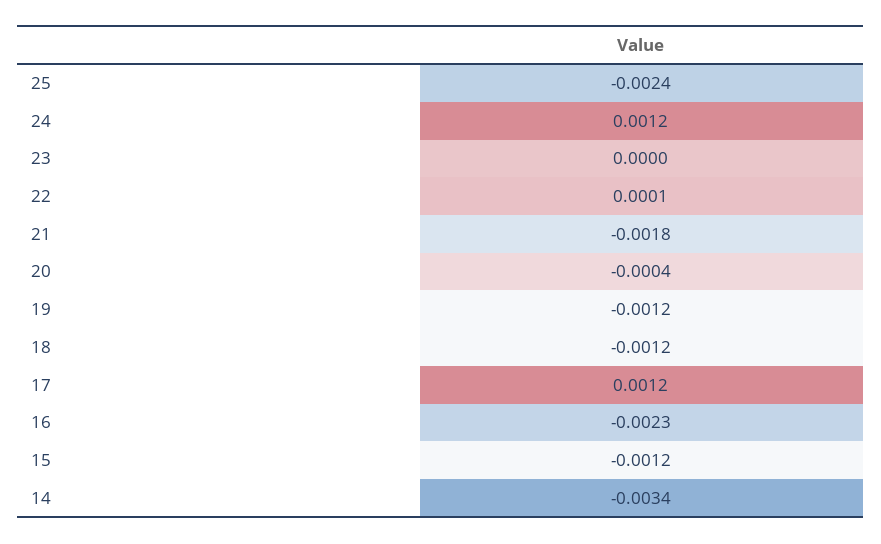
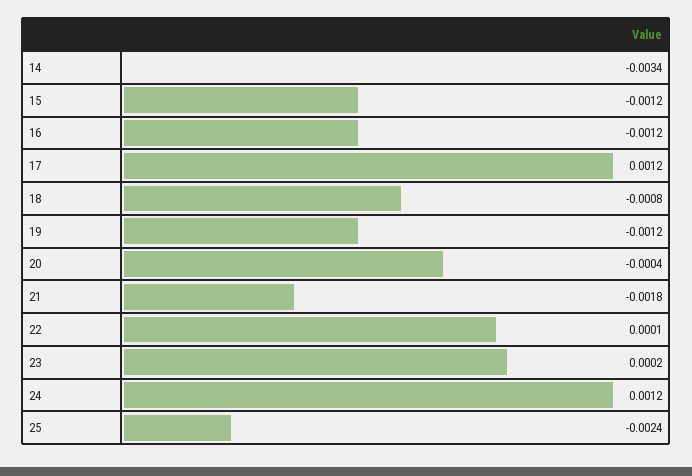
  {
    "25": -0.0024,
    "24": 0.0012,
-   "23": 0,
+   "23": 0.0002,
    "22": 0.0001,
    "21": -0.0018,
    "20": -0.0004,
    "19": -0.0012,
-   "18": -0.0012,
+   "18": -0.0008,
    "17": 0.0012,
-   "16": -0.0023,
+   "16": -0.0012,
    "15": -0.0012,
    "14": -0.0034
  }

